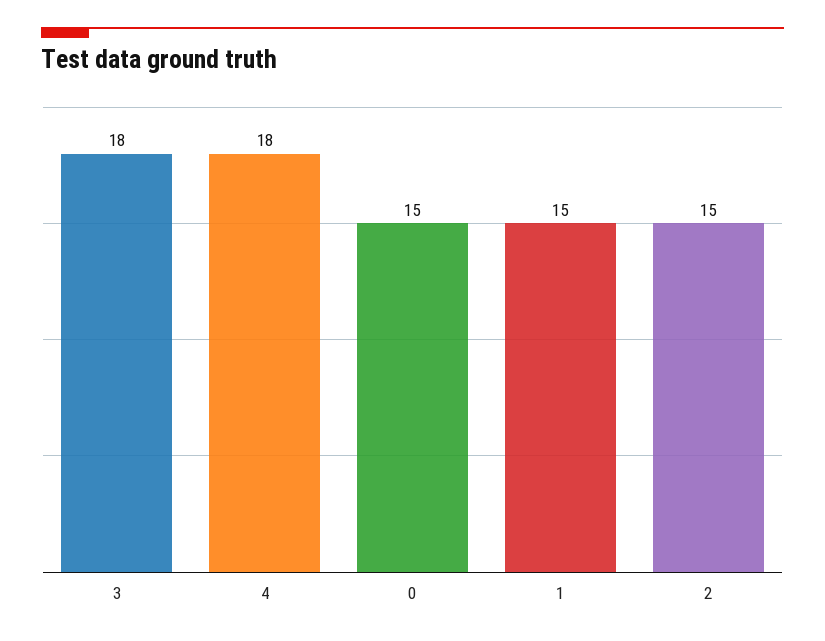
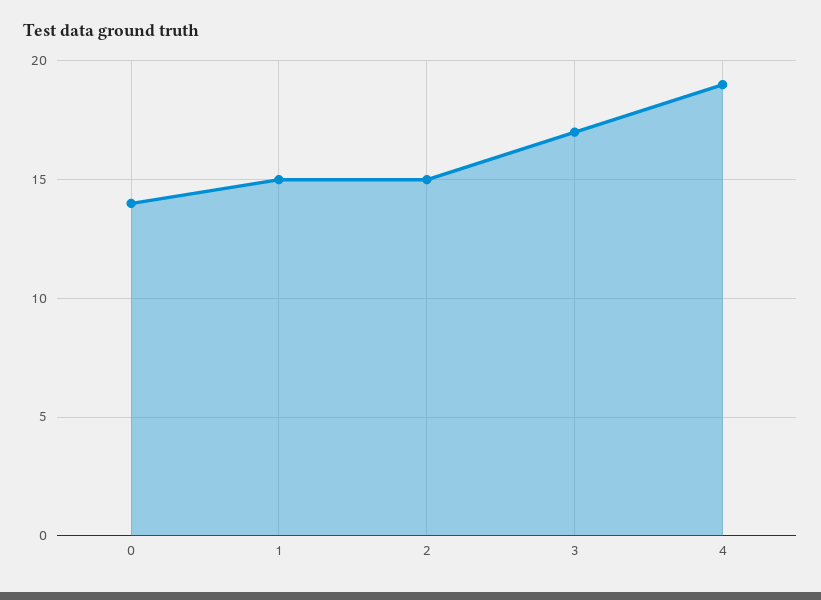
  {
-   "3": 18,
+   "3": 17,
-   "4": 18,
+   "4": 19,
-   "0": 15,
+   "0": 14,
    "1": 15,
    "2": 15
  }

